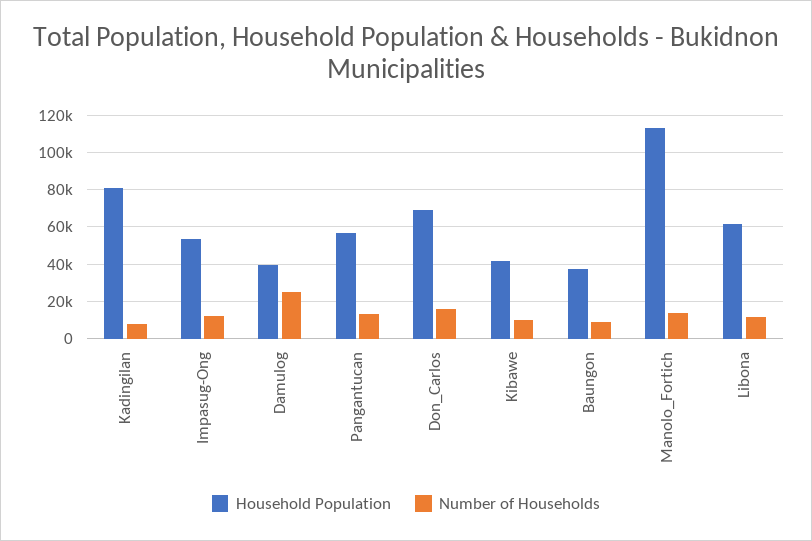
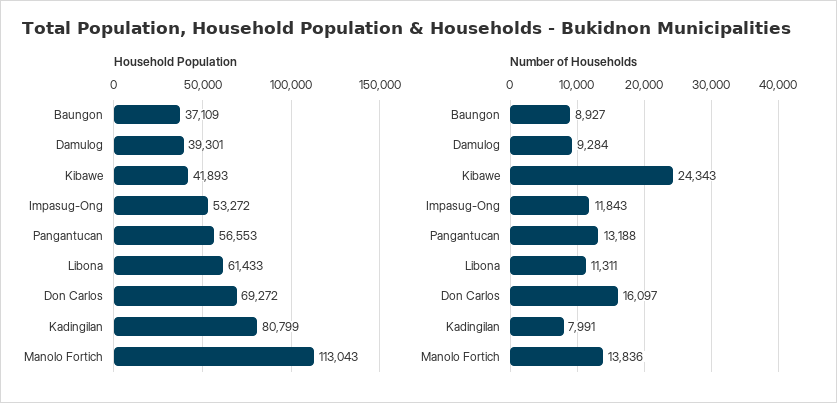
  {
    "Household Population": {
      "Kadingilan": 80799,
      "Impasug-Ong": 53272,
      "Damulog": 39301,
      "Pangantucan": 56553,
      "Don_Carlos": 69272,
      "Kibawe": 41893,
      "Baungon": 37109,
      "Manolo_Fortich": 113043,
      "Libona": 61433
    },
    "Number of Households": {
      "Kadingilan": 7991,
      "Impasug-Ong": 11843,
-     "Damulog": 25000,
+     "Damulog": 9284,
      "Pangantucan": 13188,
      "Don_Carlos": 16097,
-     "Kibawe": 10000,
+     "Kibawe": 24343,
      "Baungon": 8927,
      "Manolo_Fortich": 13836,
      "Libona": 11311
    }
  }

